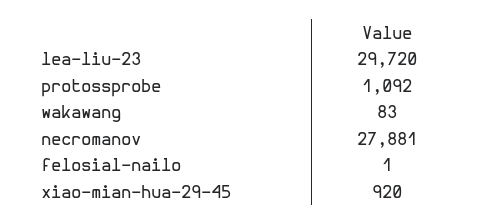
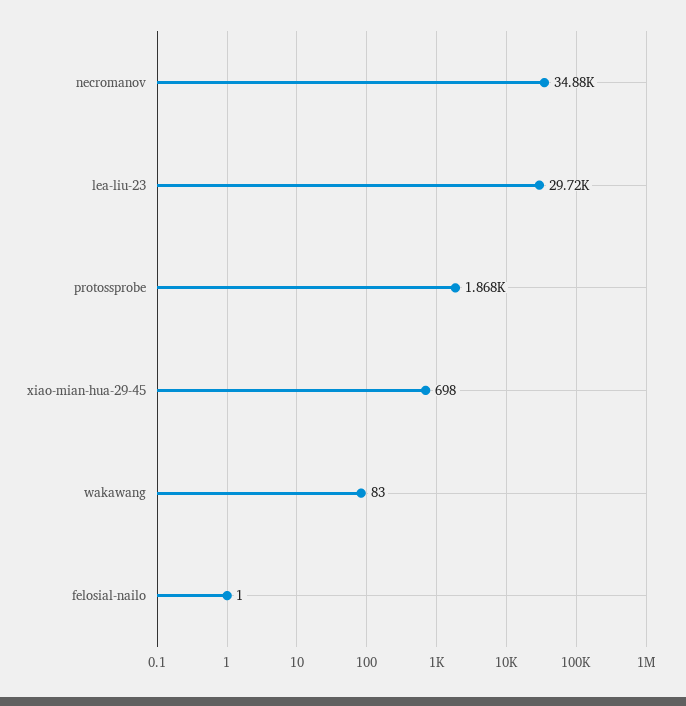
  {
    "lea-liu-23": 29720,
-   "protossprobe": 1092,
+   "protossprobe": 1868,
    "wakawang": 83,
-   "necromanov": 27881,
+   "necromanov": 34880,
    "felosial-nailo": 1,
-   "xiao-mian-hua-29-45": 920
+   "xiao-mian-hua-29-45": 698
  }

